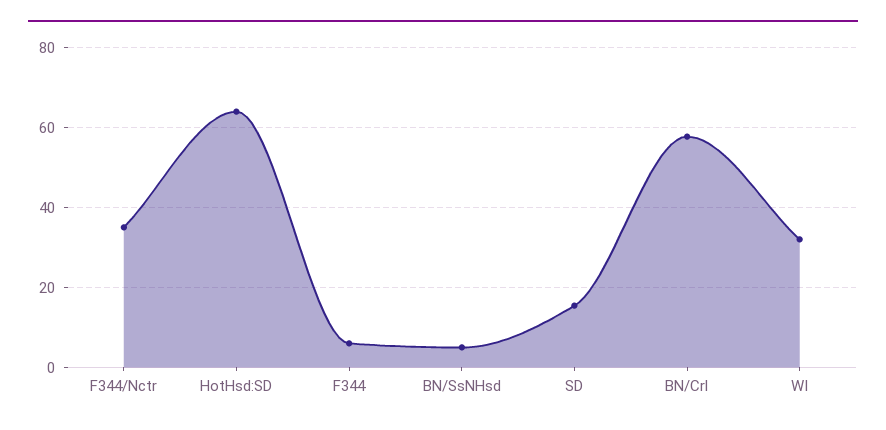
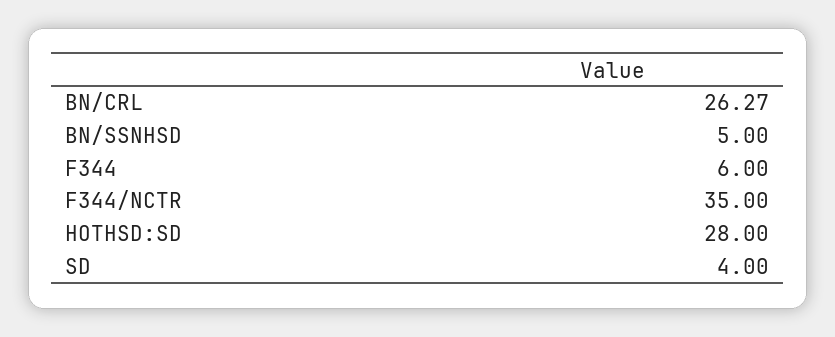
  {
    "F344/Nctr": 35,
-   "HotHsd:SD": 64,
+   "HotHsd:SD": 28,
    "F344": 6,
    "BN/SsNHsd": 5,
-   "SD": 16,
+   "SD": 4,
-   "BN/Crl": 58,
+   "BN/Crl": 26.27
-   "WI": 32
  }

